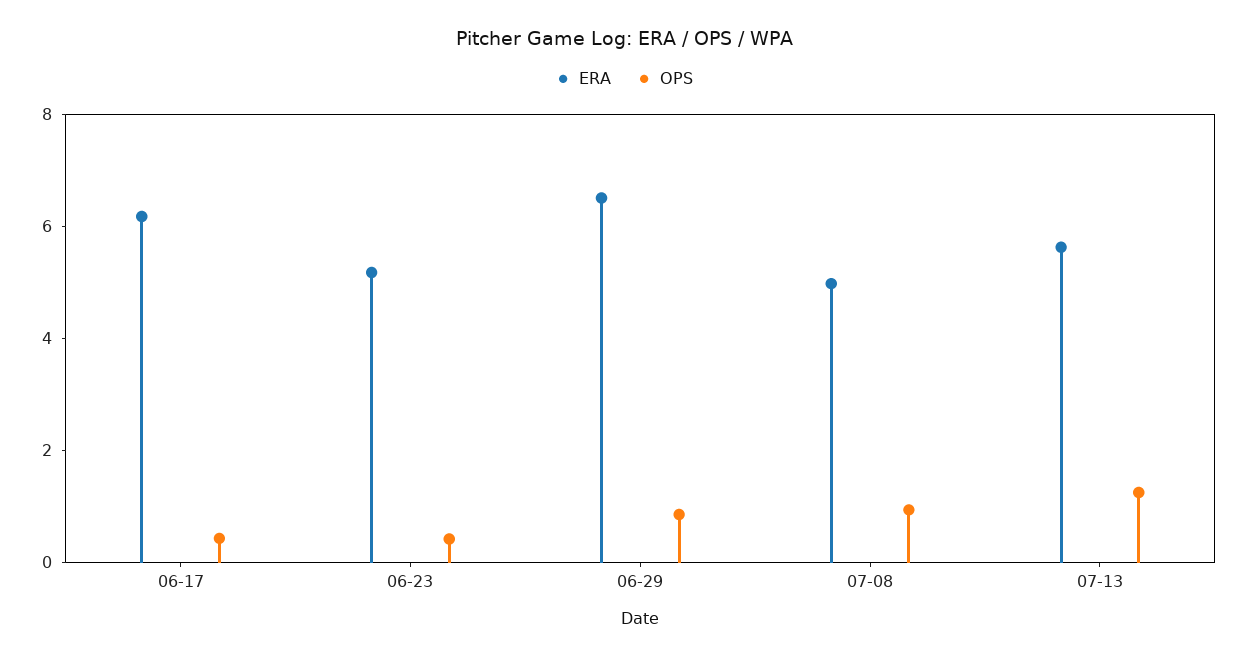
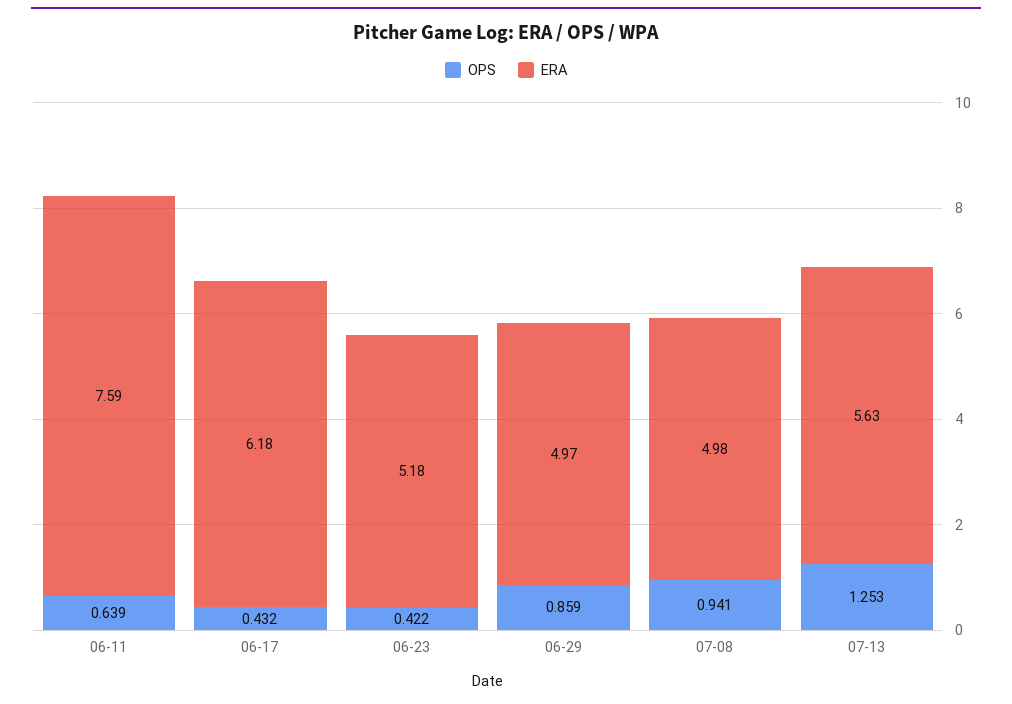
  {
    "ERA": {
      "06-17": 6.18,
      "06-23": 5.18,
-     "06-29": 6.5,
+     "06-29": 4.97,
      "07-08": 4.98,
-     "07-13": 5.63
+     "07-13": 5.63,
+     "06-11": 7.59
    },
    "OPS": {
      "06-17": 0.432,
      "06-23": 0.422,
      "06-29": 0.859,
      "07-08": 0.941,
-     "07-13": 1.253
+     "07-13": 1.253,
+     "06-11": 0.639
    }
  }

